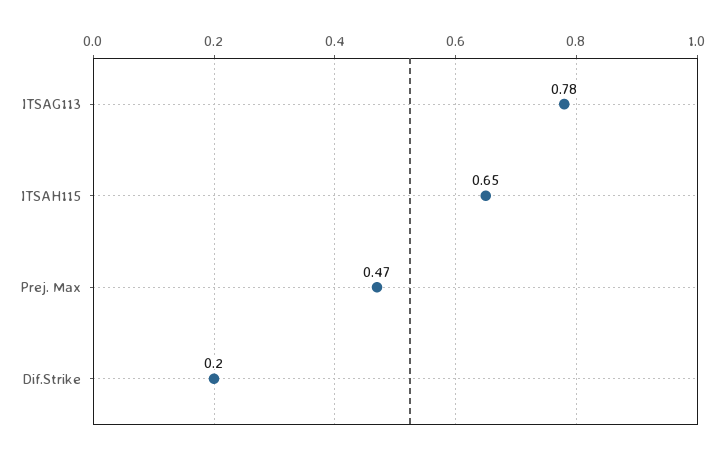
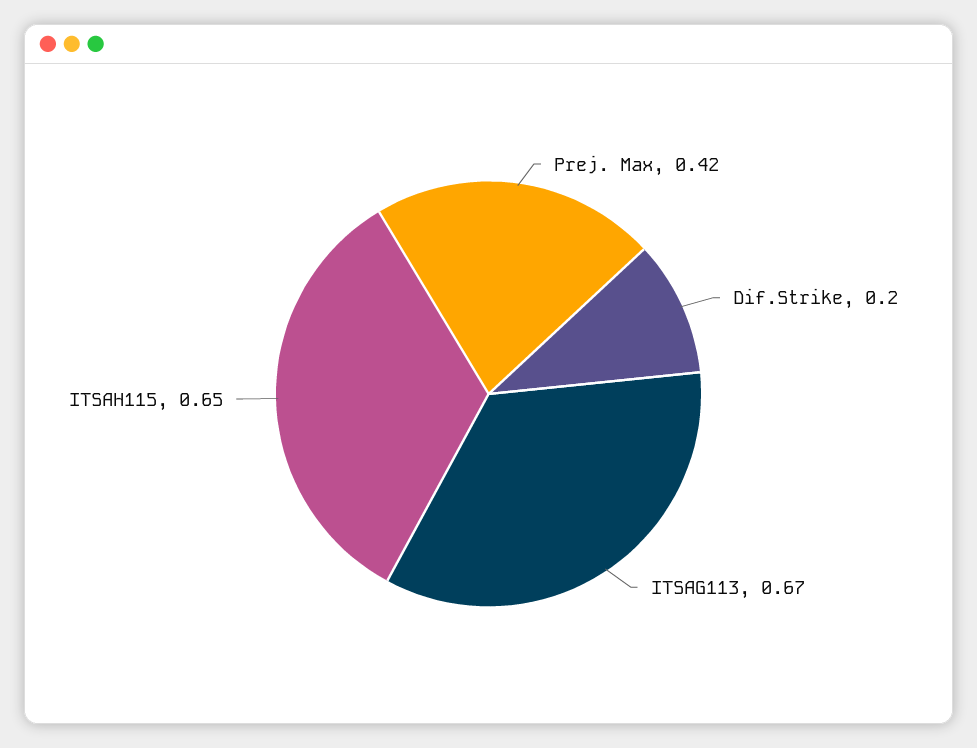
  {
-   "ITSAG113": 0.78,
+   "ITSAG113": 0.67,
    "ITSAH115": 0.65,
-   "Prej. Max": 0.47,
+   "Prej. Max": 0.42,
    "Dif.Strike": 0.2
  }

